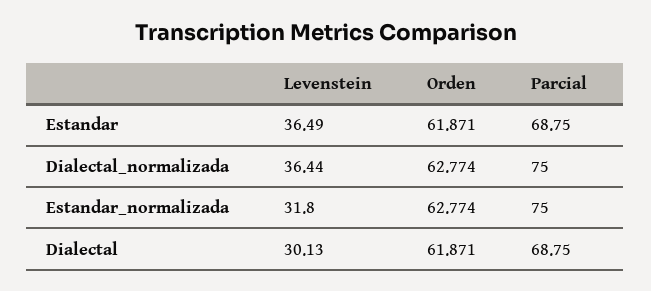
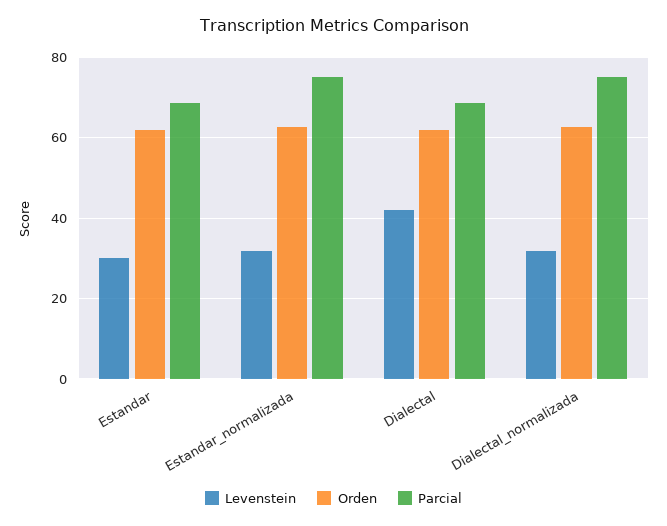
  {
    "Levenstein": {
-     "Estandar": 36.49,
+     "Estandar": 30,
-     "Dialectal_normalizada": 36.44,
+     "Dialectal_normalizada": 32,
      "Estandar_normalizada": 31.8,
-     "Dialectal": 30.13
+     "Dialectal": 42
    },
    "Orden": {
      "Estandar": 61.871,
      "Dialectal_normalizada": 62.774,
      "Estandar_normalizada": 62.774,
      "Dialectal": 61.871
    },
    "Parcial": {
      "Estandar": 68.75,
      "Dialectal_normalizada": 75,
      "Estandar_normalizada": 75,
      "Dialectal": 68.75
    }
  }

